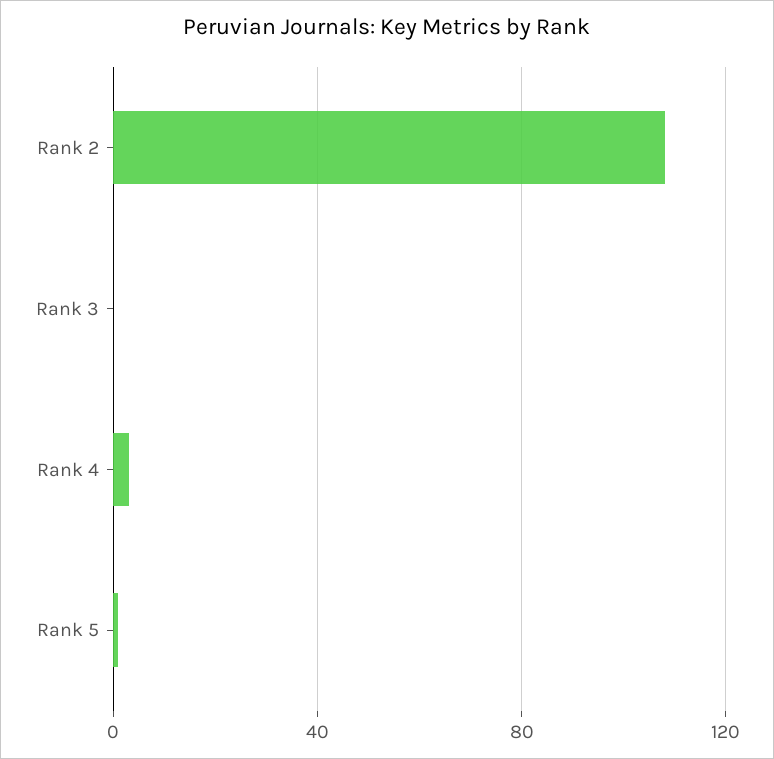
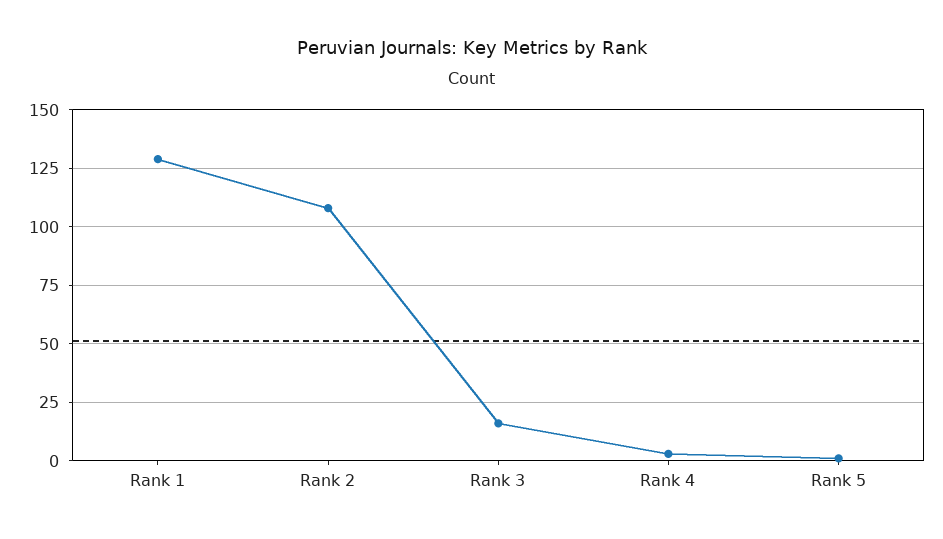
  {
    "Rank 2": 110,
-   "Rank 3": 0,
+   "Rank 3": 15,
    "Rank 4": 5,
-   "Rank 5": 0
+   "Rank 5": 0,
+   "Rank 1": 130
  }

